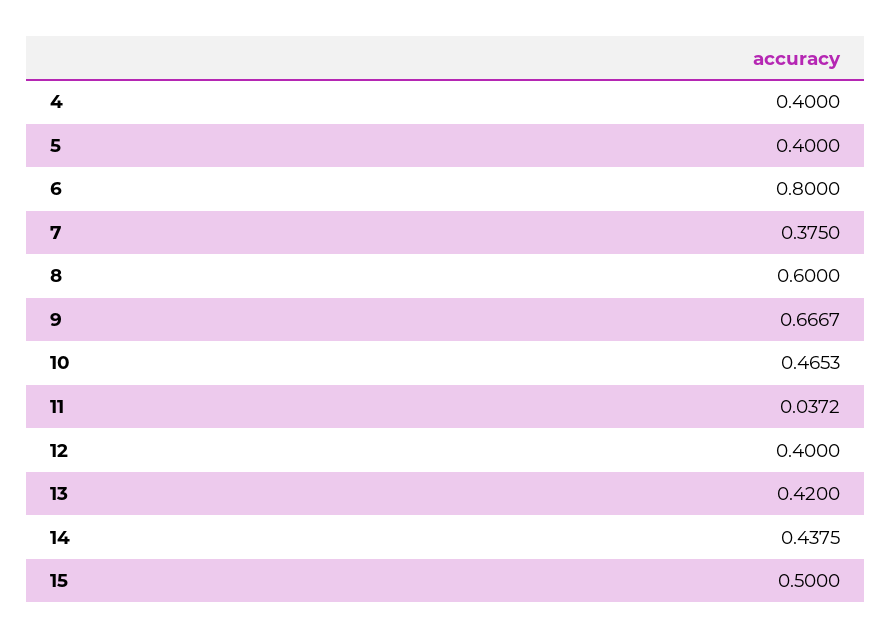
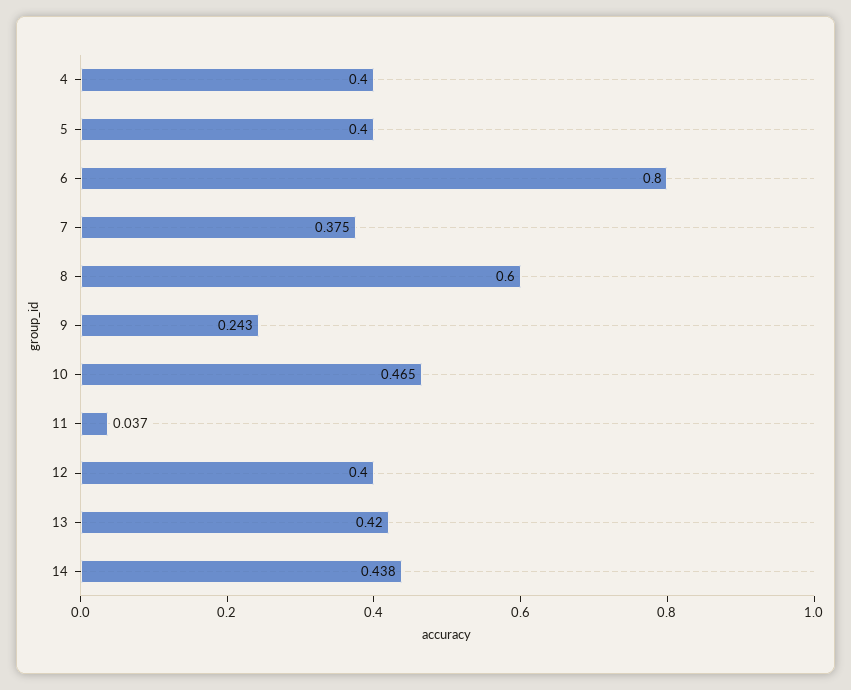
  {
    "4": 0.4,
    "5": 0.4,
    "6": 0.8,
    "7": 0.375,
    "8": 0.6,
-   "9": 0.6667,
+   "9": 0.243,
    "10": 0.4653,
    "11": 0.0372,
    "12": 0.4,
    "13": 0.42,
-   "14": 0.4375,
+   "14": 0.4375
-   "15": 0.5
  }

